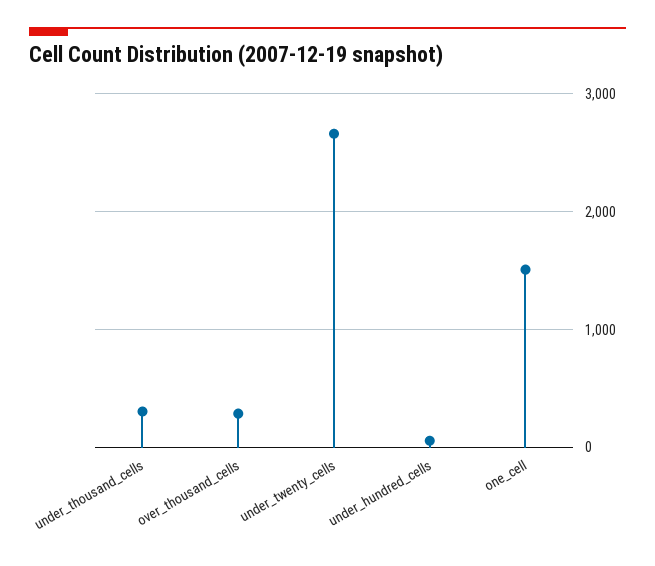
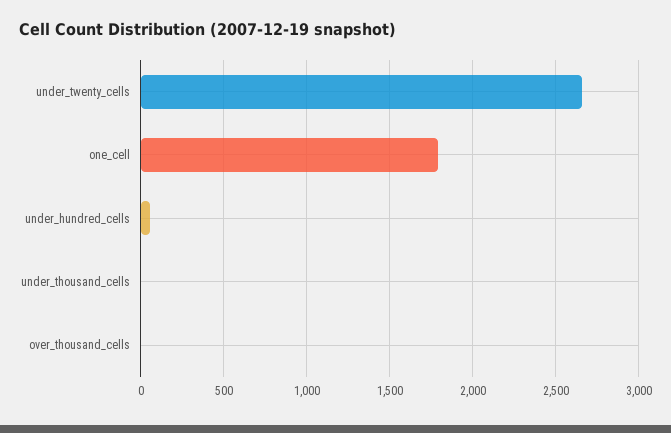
  {
-   "under_thousand_cells": 300,
+   "under_thousand_cells": 0,
-   "over_thousand_cells": 300,
+   "over_thousand_cells": 0,
    "under_twenty_cells": 2650,
    "under_hundred_cells": 50,
-   "one_cell": 1500
+   "one_cell": 1800
  }

